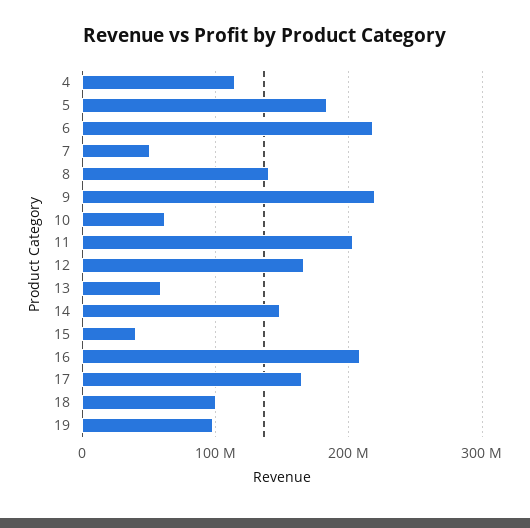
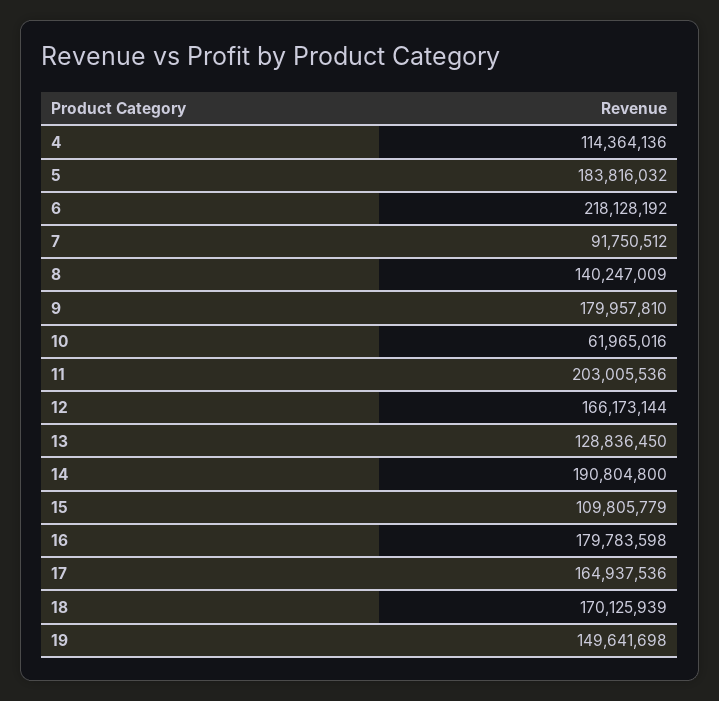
  {
    "4": 114364136,
    "5": 183816032,
    "6": 218128192,
-   "7": 50000000,
+   "7": 91750512,
    "8": 140247009,
-   "9": 220000000,
+   "9": 179957810,
    "10": 61965016,
    "11": 203005536,
    "12": 166173144,
-   "13": 60000000,
+   "13": 128836450,
-   "14": 150000000,
+   "14": 190804800,
-   "15": 40000000,
+   "15": 109805779,
-   "16": 210000000,
+   "16": 179783598,
    "17": 164937536,
-   "18": 100000000,
+   "18": 170125939,
-   "19": 100000000
+   "19": 149641698
  }

